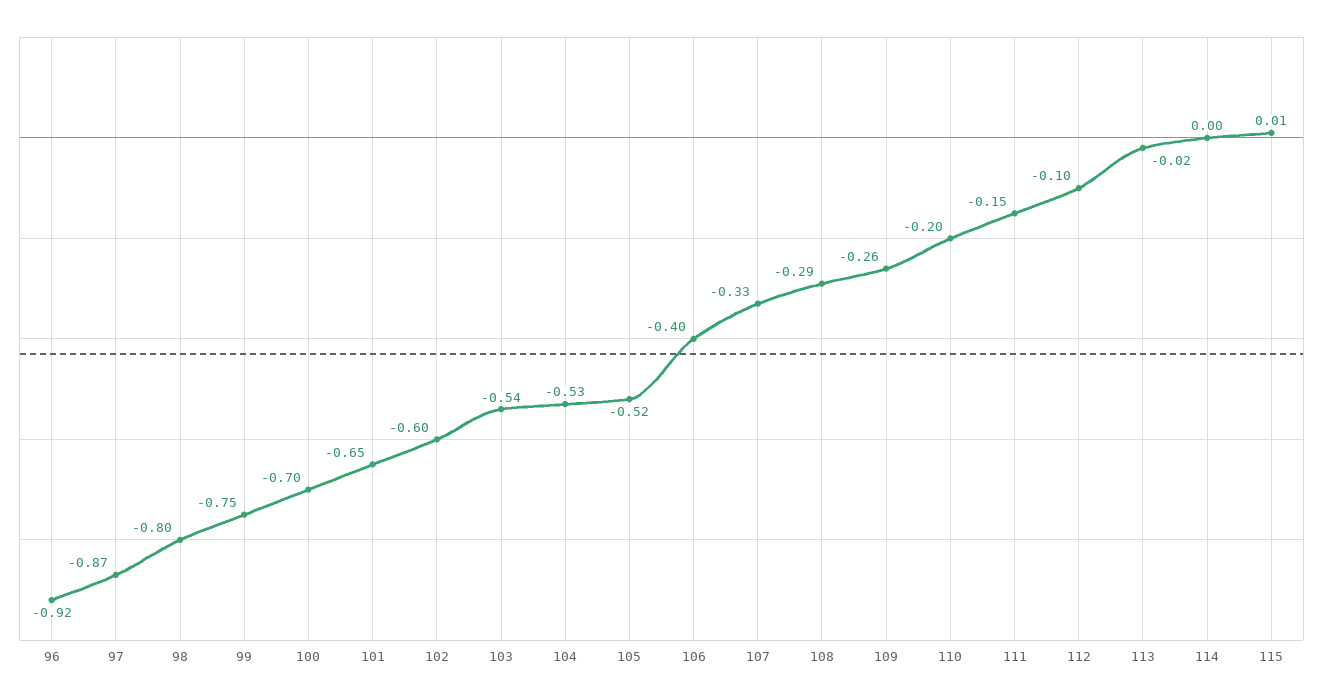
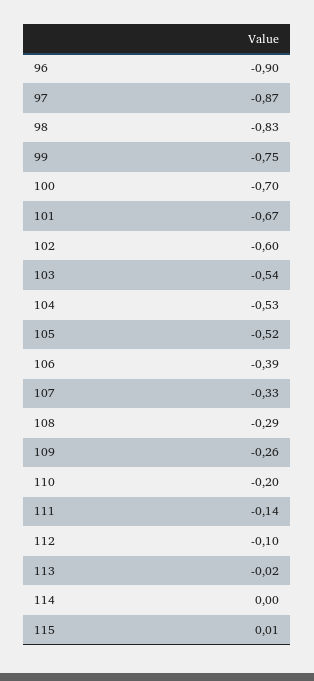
  {
-   "96": -0.92,
+   "96": -0.9,
    "97": -0.87,
-   "98": -0.8,
+   "98": -0.83,
    "99": -0.75,
    "100": -0.7,
-   "101": -0.65,
+   "101": -0.67,
    "102": -0.6,
    "103": -0.54,
    "104": -0.53,
    "105": -0.52,
-   "106": -0.4,
+   "106": -0.39,
    "107": -0.33,
    "108": -0.29,
    "109": -0.26,
    "110": -0.2,
-   "111": -0.15,
+   "111": -0.14,
    "112": -0.1,
    "113": -0.02,
    "114": 0,
    "115": 0.01
  }

